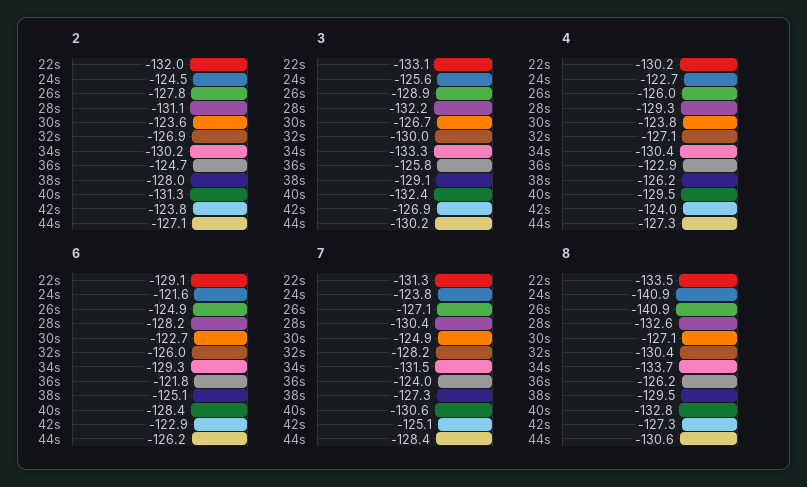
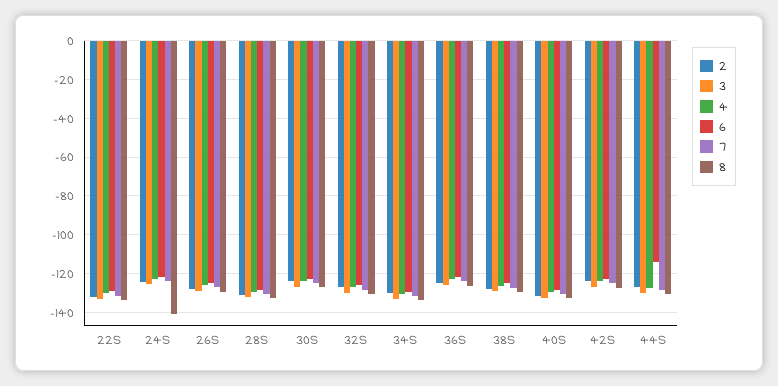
  {
    "2": {
      "22s": -132,
      "24s": -124.5,
      "26s": -127.8,
      "28s": -131.1,
      "30s": -123.6,
      "32s": -126.9,
      "34s": -130.2,
      "36s": -124.7,
      "38s": -128,
      "40s": -131.3,
      "42s": -123.8,
      "44s": -127.1
    },
    "3": {
      "22s": -133.1,
      "24s": -125.6,
      "26s": -128.9,
      "28s": -132.2,
      "30s": -126.7,
      "32s": -130,
      "34s": -133.3,
      "36s": -125.8,
      "38s": -129.1,
      "40s": -132.4,
      "42s": -126.9,
      "44s": -130.2
    },
    "4": {
      "22s": -130.2,
      "24s": -122.7,
      "26s": -126,
      "28s": -129.3,
      "30s": -123.8,
      "32s": -127.1,
      "34s": -130.4,
      "36s": -122.9,
      "38s": -126.2,
      "40s": -129.5,
      "42s": -124,
      "44s": -127.3
    },
    "6": {
      "22s": -129.1,
      "24s": -121.6,
      "26s": -124.9,
      "28s": -128.2,
      "30s": -122.7,
      "32s": -126,
      "34s": -129.3,
      "36s": -121.8,
      "38s": -125.1,
      "40s": -128.4,
      "42s": -122.9,
-     "44s": -126.2
+     "44s": -115
    },
    "7": {
      "22s": -131.3,
      "24s": -123.8,
      "26s": -127.1,
      "28s": -130.4,
      "30s": -124.9,
      "32s": -128.2,
      "34s": -131.5,
      "36s": -124,
      "38s": -127.3,
      "40s": -130.6,
      "42s": -125.1,
      "44s": -128.4
    },
    "8": {
      "22s": -133.5,
      "24s": -140.9,
-     "26s": -140.9,
+     "26s": -130,
      "28s": -132.6,
      "30s": -127.1,
      "32s": -130.4,
      "34s": -133.7,
      "36s": -126.2,
      "38s": -129.5,
      "40s": -132.8,
      "42s": -127.3,
      "44s": -130.6
    }
  }

